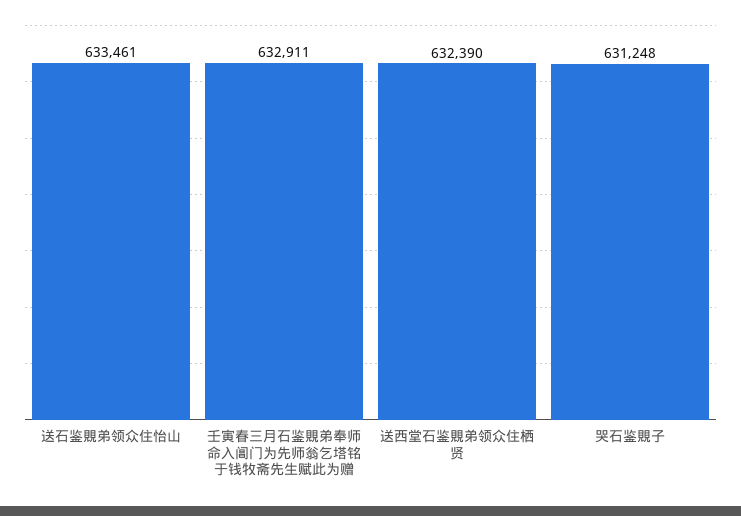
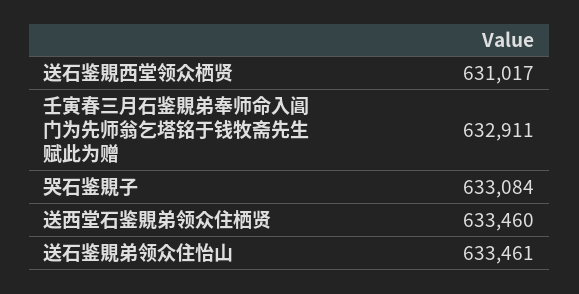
  {
    "送石鉴覞弟领众住怡山": 633461,
    "壬寅春三月石鉴覞弟奉师命入阊门为先师翁乞塔铭于钱牧斋先生赋此为赠": 632911,
-   "送西堂石鉴覞弟领众住栖贤": 632390,
+   "送西堂石鉴覞弟领众住栖贤": 633460,
-   "哭石鉴覞子": 631248
+   "哭石鉴覞子": 633084,
+   "送石鉴覞西堂领众栖贤": 631017
  }

